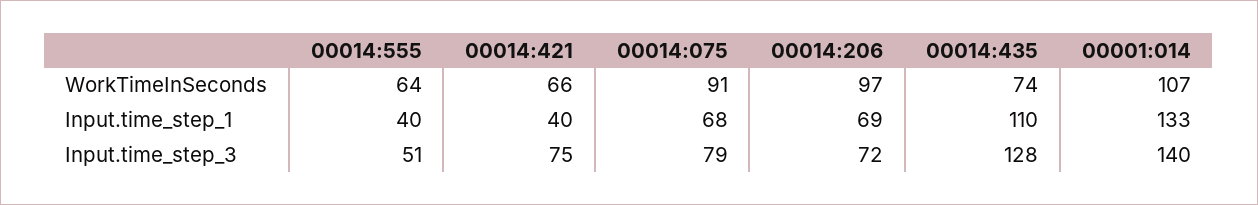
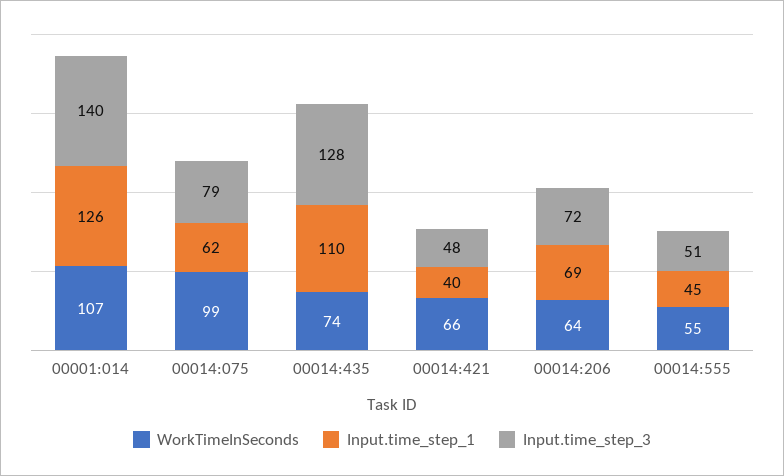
  {
    "WorkTimeInSeconds": {
-     "00014:555": 64,
+     "00014:555": 55,
      "00014:421": 66,
-     "00014:075": 91,
+     "00014:075": 99,
-     "00014:206": 97,
+     "00014:206": 64,
      "00014:435": 74,
      "00001:014": 107
    },
    "Input.time_step_1": {
-     "00014:555": 40,
+     "00014:555": 45,
      "00014:421": 40,
-     "00014:075": 68,
+     "00014:075": 62,
      "00014:206": 69,
      "00014:435": 110,
-     "00001:014": 133
+     "00001:014": 126
    },
    "Input.time_step_3": {
      "00014:555": 51,
-     "00014:421": 75,
+     "00014:421": 48,
      "00014:075": 79,
      "00014:206": 72,
      "00014:435": 128,
      "00001:014": 140
    }
  }

